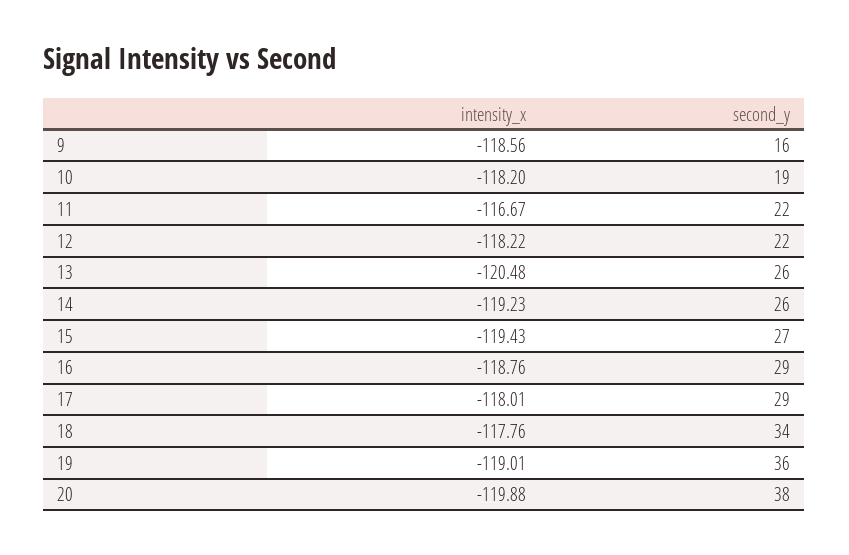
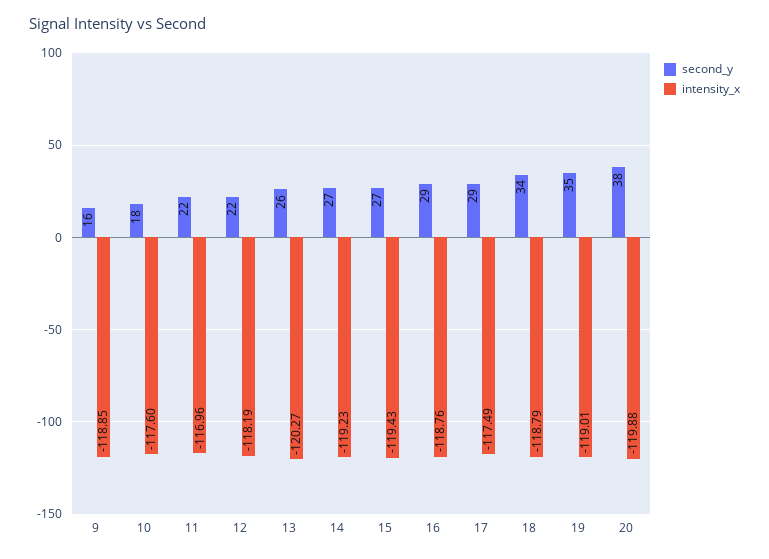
  {
    "intensity_x": {
-     "9": -118.56,
+     "9": -118.85,
-     "10": -118.2,
+     "10": -117.6,
-     "11": -116.67,
+     "11": -116.96,
-     "12": -118.22,
+     "12": -118.19,
-     "13": -120.48,
+     "13": -120.27,
      "14": -119.23,
      "15": -119.43,
      "16": -118.76,
-     "17": -118.01,
+     "17": -117.49,
-     "18": -117.76,
+     "18": -118.79,
      "19": -119.01,
      "20": -119.88
    },
    "second_y": {
      "9": 16,
-     "10": 19,
+     "10": 18,
      "11": 22,
      "12": 22,
      "13": 26,
-     "14": 26,
+     "14": 27,
      "15": 27,
      "16": 29,
      "17": 29,
      "18": 34,
-     "19": 36,
+     "19": 35,
      "20": 38
    }
  }

